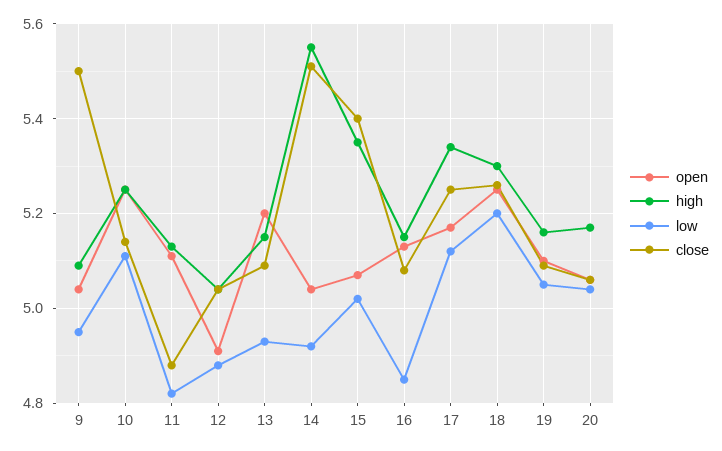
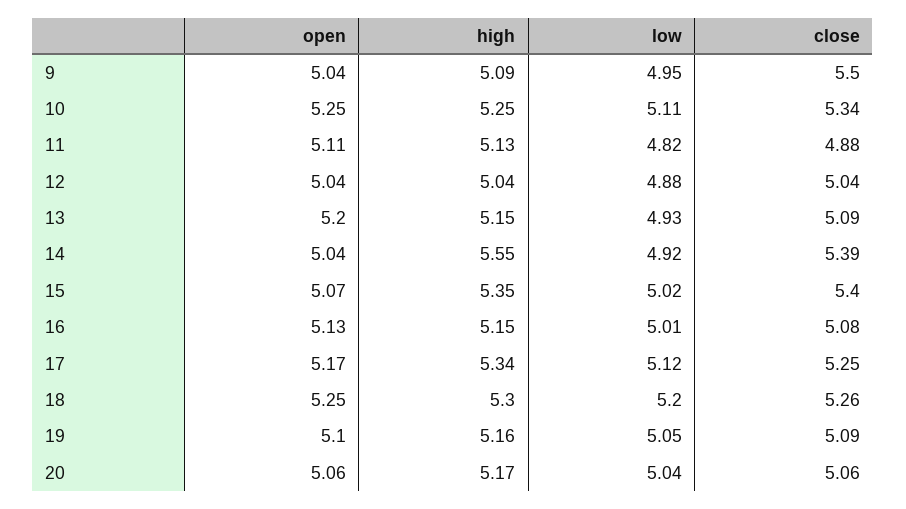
  {
    "open": {
      "9": 5.04,
      "10": 5.25,
      "11": 5.11,
-     "12": 4.9,
+     "12": 5.04,
      "13": 5.2,
      "14": 5.04,
      "15": 5.07,
      "16": 5.13,
      "17": 5.17,
      "18": 5.25,
      "19": 5.1,
      "20": 5.06
    },
    "high": {
      "9": 5.09,
      "10": 5.25,
      "11": 5.13,
      "12": 5.04,
      "13": 5.15,
      "14": 5.55,
      "15": 5.35,
      "16": 5.15,
      "17": 5.34,
      "18": 5.3,
      "19": 5.16,
      "20": 5.17
    },
    "low": {
      "9": 4.95,
      "10": 5.11,
      "11": 4.82,
      "12": 4.88,
      "13": 4.93,
      "14": 4.92,
      "15": 5.02,
-     "16": 4.85,
+     "16": 5.01,
      "17": 5.12,
      "18": 5.2,
      "19": 5.05,
      "20": 5.04
    },
    "close": {
      "9": 5.5,
-     "10": 5.15,
+     "10": 5.34,
      "11": 4.88,
      "12": 5.04,
      "13": 5.09,
-     "14": 5.5,
+     "14": 5.39,
      "15": 5.4,
      "16": 5.08,
      "17": 5.25,
      "18": 5.26,
      "19": 5.09,
      "20": 5.06
    }
  }

